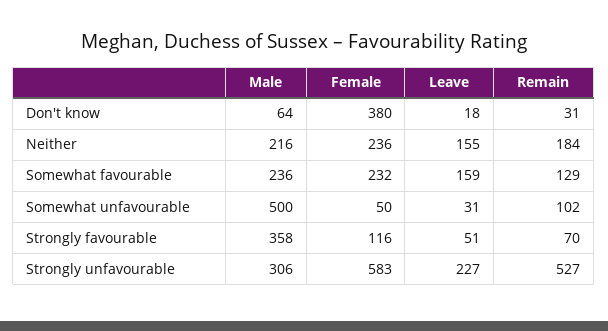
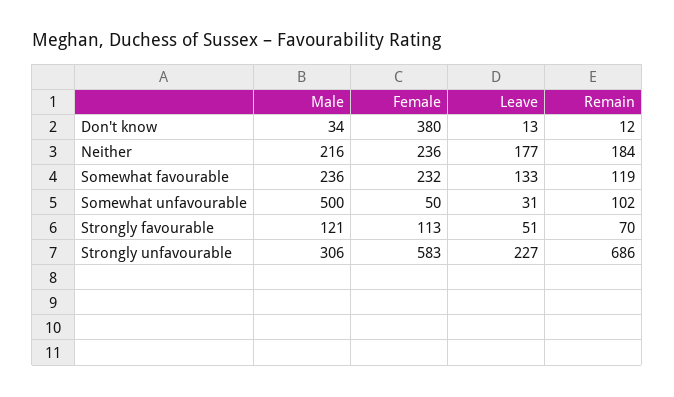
  {
    "Male": {
-     "Don't know": 64,
+     "Don't know": 34,
      "Neither": 216,
      "Somewhat favourable": 236,
      "Somewhat unfavourable": 500,
-     "Strongly favourable": 358,
+     "Strongly favourable": 121,
      "Strongly unfavourable": 306
    },
    "Female": {
      "Don't know": 380,
      "Neither": 236,
      "Somewhat favourable": 232,
      "Somewhat unfavourable": 50,
-     "Strongly favourable": 116,
+     "Strongly favourable": 113,
      "Strongly unfavourable": 583
    },
    "Leave": {
-     "Don't know": 18,
+     "Don't know": 13,
-     "Neither": 155,
+     "Neither": 177,
-     "Somewhat favourable": 159,
+     "Somewhat favourable": 133,
      "Somewhat unfavourable": 31,
      "Strongly favourable": 51,
      "Strongly unfavourable": 227
    },
    "Remain": {
-     "Don't know": 31,
+     "Don't know": 12,
      "Neither": 184,
-     "Somewhat favourable": 129,
+     "Somewhat favourable": 119,
      "Somewhat unfavourable": 102,
      "Strongly favourable": 70,
-     "Strongly unfavourable": 527
+     "Strongly unfavourable": 686
    }
  }

